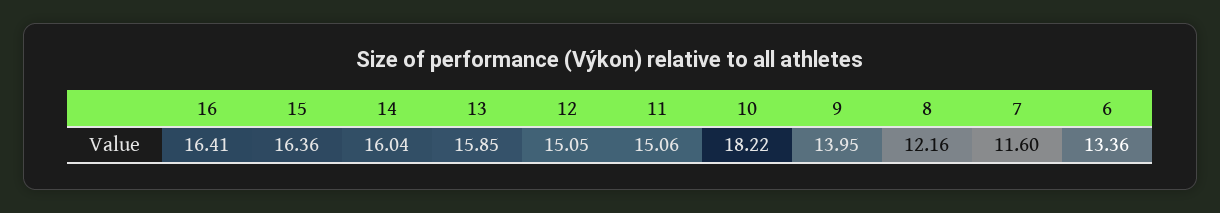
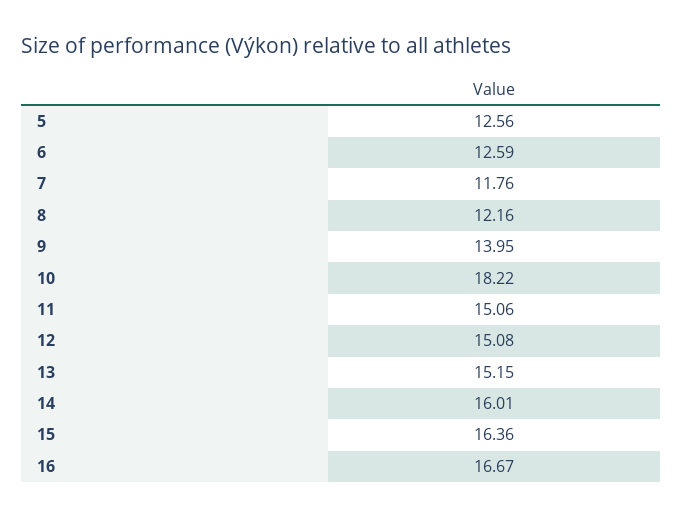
  {
-   "16": 16.41,
+   "16": 16.67,
    "15": 16.36,
-   "14": 16.04,
+   "14": 16.01,
-   "13": 15.85,
+   "13": 15.15,
-   "12": 15.05,
+   "12": 15.08,
    "11": 15.06,
    "10": 18.22,
    "9": 13.95,
    "8": 12.16,
-   "7": 11.6,
+   "7": 11.76,
-   "6": 13.36
+   "6": 12.59,
+   "5": 12.56
  }

